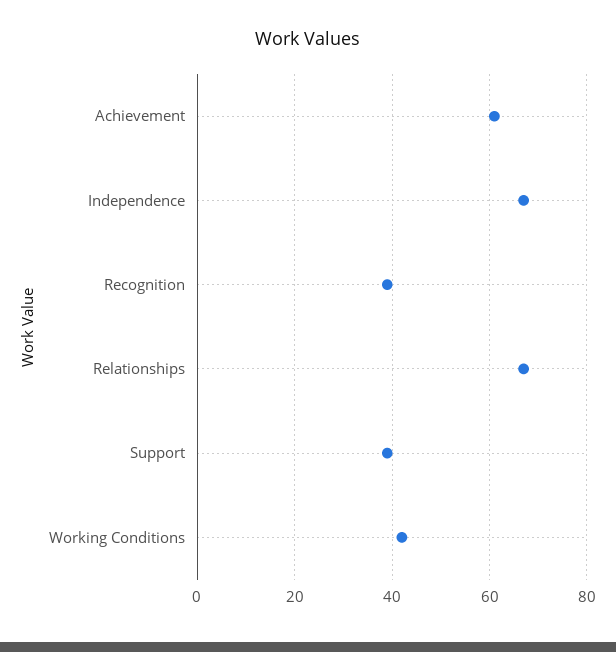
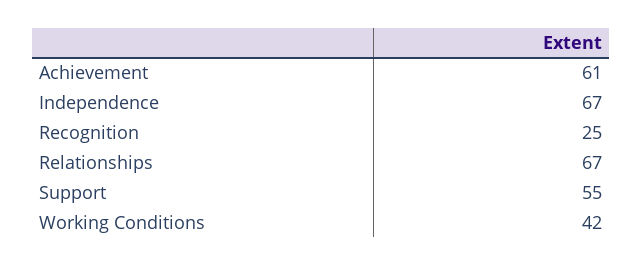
  {
    "Achievement": 61,
    "Independence": 67,
-   "Recognition": 40,
+   "Recognition": 25,
    "Relationships": 67,
-   "Support": 40,
+   "Support": 55,
    "Working Conditions": 42
  }

